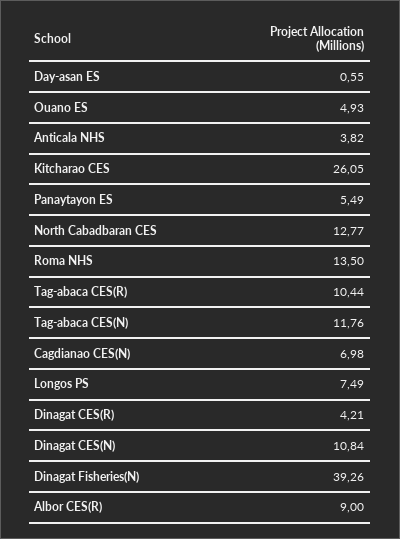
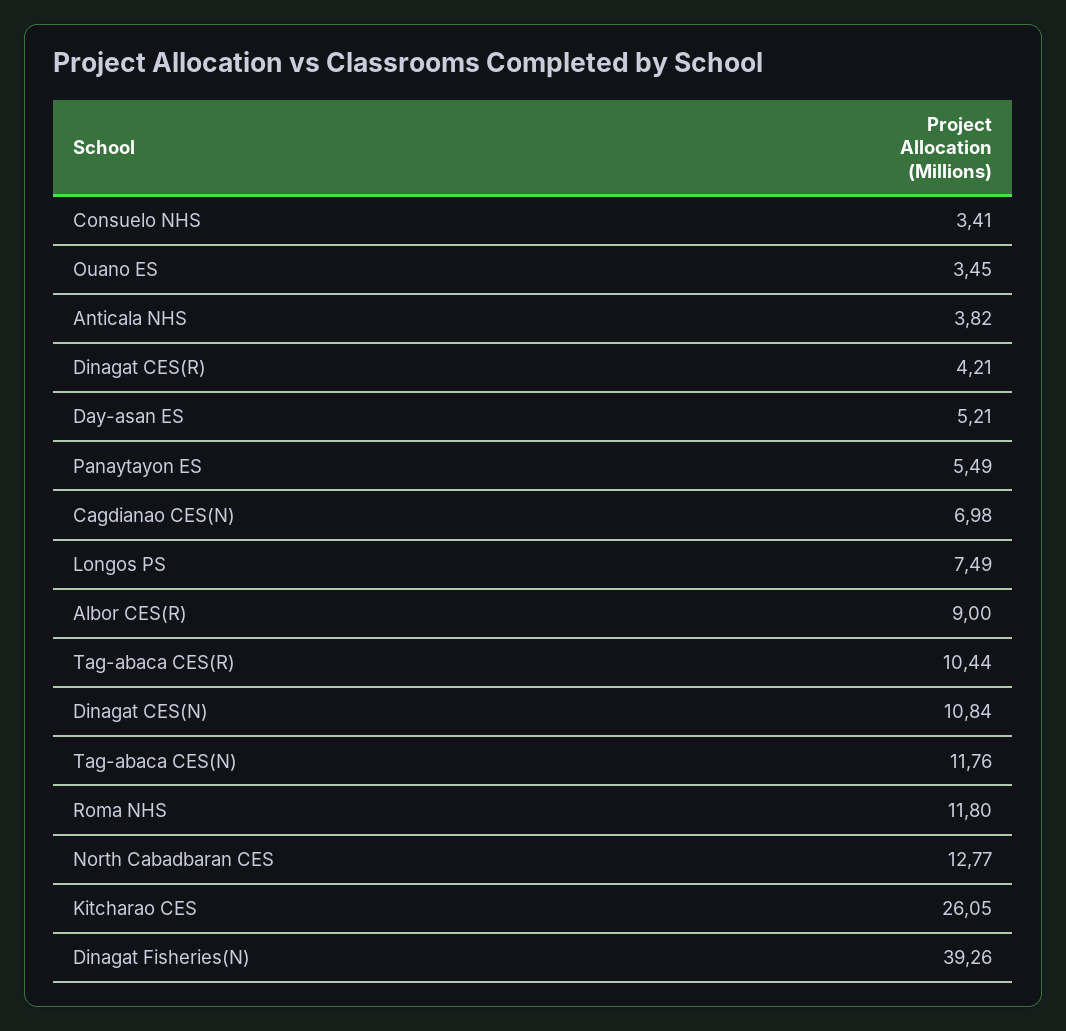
  {
-   "Day-asan ES": 0.55,
+   "Day-asan ES": 5.21,
-   "Ouano ES": 4.93,
+   "Ouano ES": 3.45,
    "Anticala NHS": 3.82,
    "Kitcharao CES": 26.05,
    "Panaytayon ES": 5.49,
    "North Cabadbaran CES": 12.77,
-   "Roma NHS": 13.5,
+   "Roma NHS": 11.8,
    "Tag-abaca CES(R)": 10.44,
    "Tag-abaca CES(N)": 11.76,
    "Cagdianao CES(N)": 6.98,
    "Longos PS": 7.49,
    "Dinagat CES(R)": 4.21,
    "Dinagat CES(N)": 10.84,
    "Dinagat Fisheries(N)": 39.26,
-   "Albor CES(R)": 9
+   "Albor CES(R)": 9,
+   "Consuelo NHS": 3.41
  }

